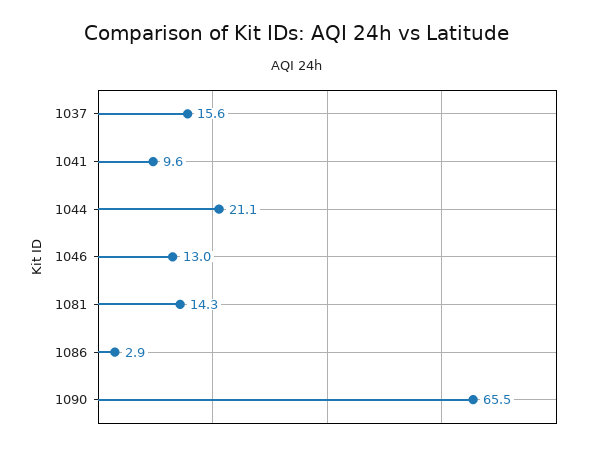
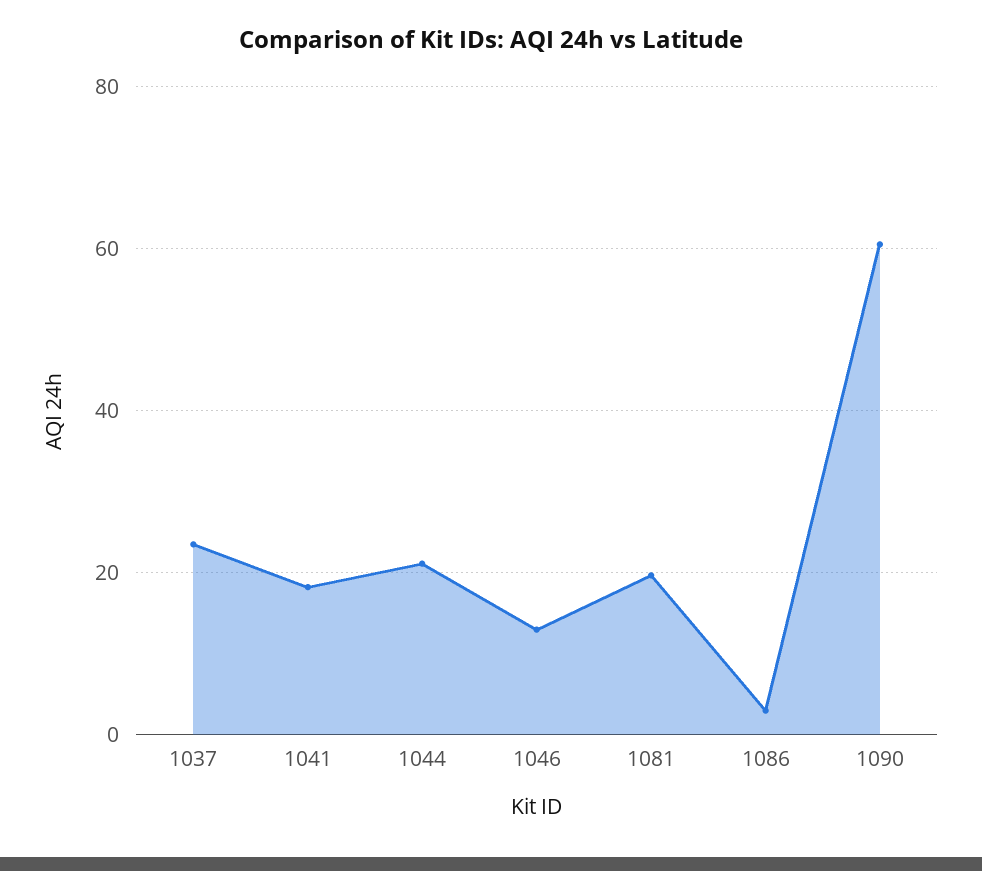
  {
-   "1037": 15.6,
+   "1037": 24,
-   "1041": 9.6,
+   "1041": 18,
    "1044": 21.1,
    "1046": 13,
-   "1081": 14.3,
+   "1081": 20,
    "1086": 2.9,
-   "1090": 65.5
+   "1090": 60
  }

